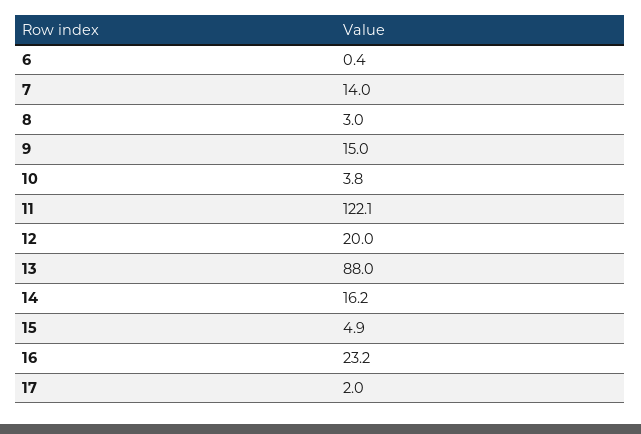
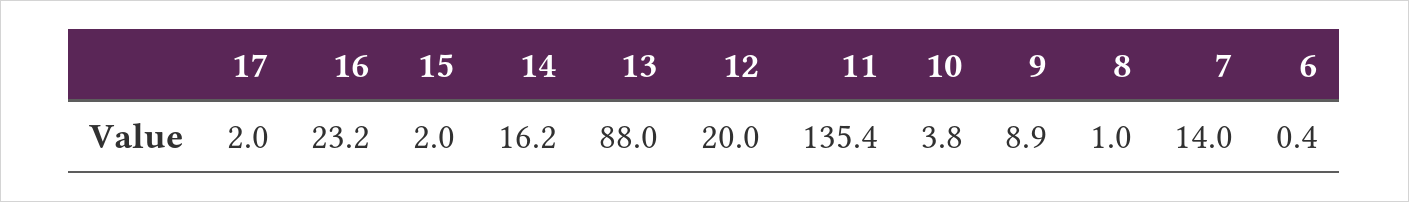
  {
    "6": 0.4,
    "7": 14,
-   "8": 3,
+   "8": 1,
-   "9": 15,
+   "9": 8.9,
    "10": 3.8,
-   "11": 122.1,
+   "11": 135.4,
    "12": 20,
    "13": 88,
    "14": 16.2,
-   "15": 4.9,
+   "15": 2,
    "16": 23.2,
    "17": 2
  }

